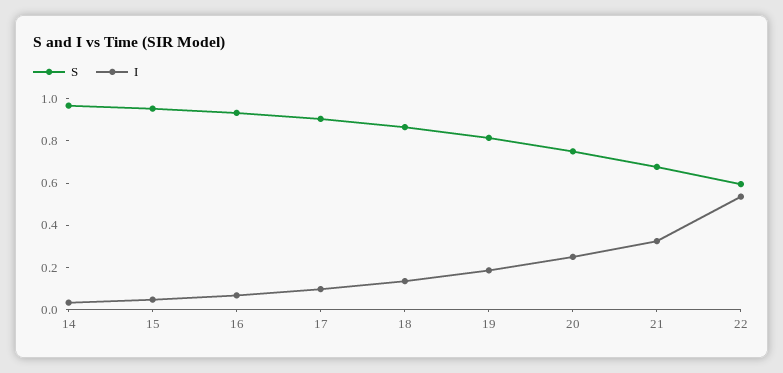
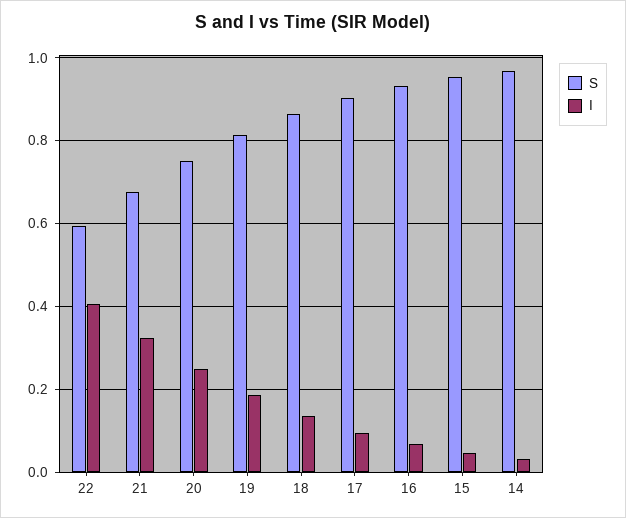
  {
    "S": {
      "14": 0.96,
      "15": 0.96,
      "16": 0.94,
      "17": 0.9,
      "18": 0.86,
      "19": 0.82,
      "20": 0.76,
      "21": 0.68,
      "22": 0.6
    },
    "I": {
      "14": 0.04,
      "15": 0.04,
      "16": 0.06,
      "17": 0.1,
      "18": 0.14,
      "19": 0.18,
      "20": 0.24,
      "21": 0.32,
-     "22": 0.55
+     "22": 0.4
    }
  }

